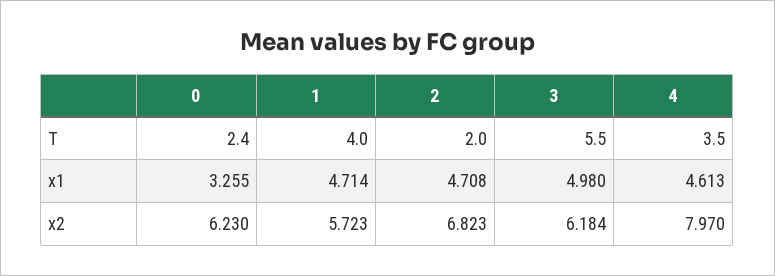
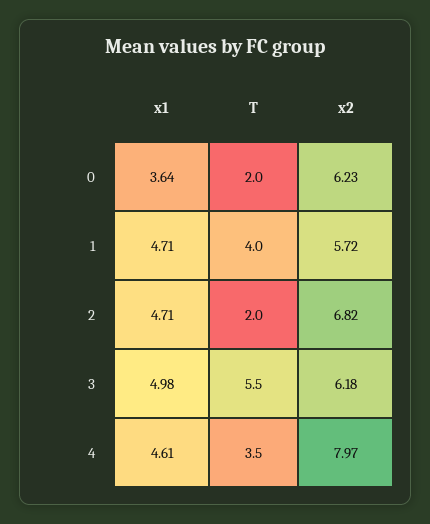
  {
    "0": {
-     "T": 2.4,
+     "T": 2,
-     "x1": 3.255,
+     "x1": 3.64,
      "x2": 6.23
    },
    "1": {
      "T": 4,
      "x1": 4.714,
      "x2": 5.723
    },
    "2": {
      "T": 2,
      "x1": 4.708,
      "x2": 6.823
    },
    "3": {
      "T": 5.5,
      "x1": 4.98,
      "x2": 6.184
    },
    "4": {
      "T": 3.5,
      "x1": 4.613,
      "x2": 7.97
    }
  }

